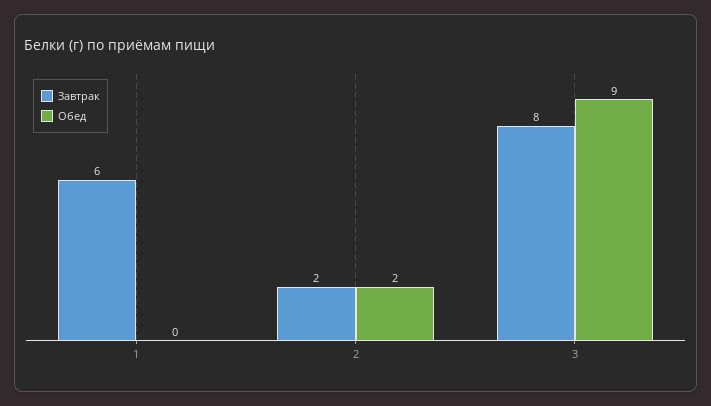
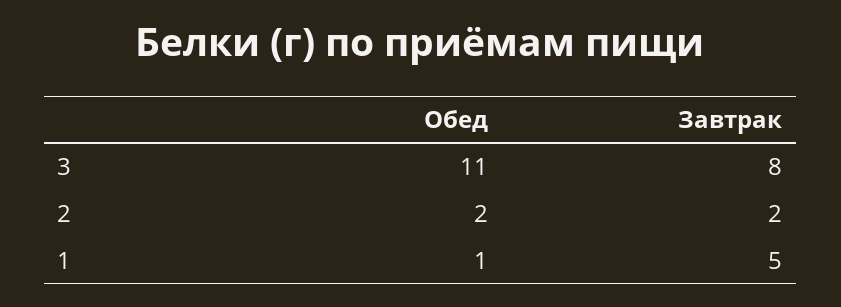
  {
    "Завтрак": {
-     "1": 6,
+     "1": 5,
      "2": 2,
      "3": 8
    },
    "Обед": {
-     "1": 0,
+     "1": 1,
      "2": 2,
-     "3": 9
+     "3": 11
    }
  }

